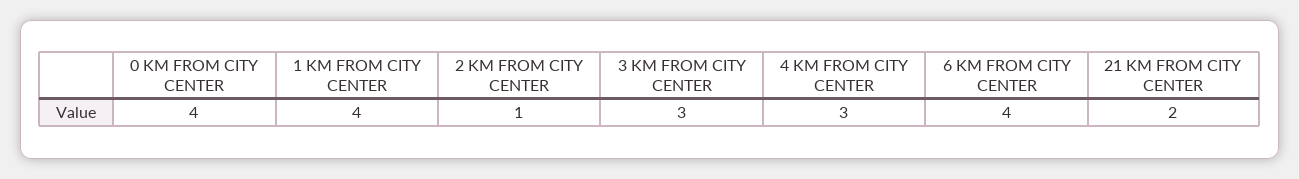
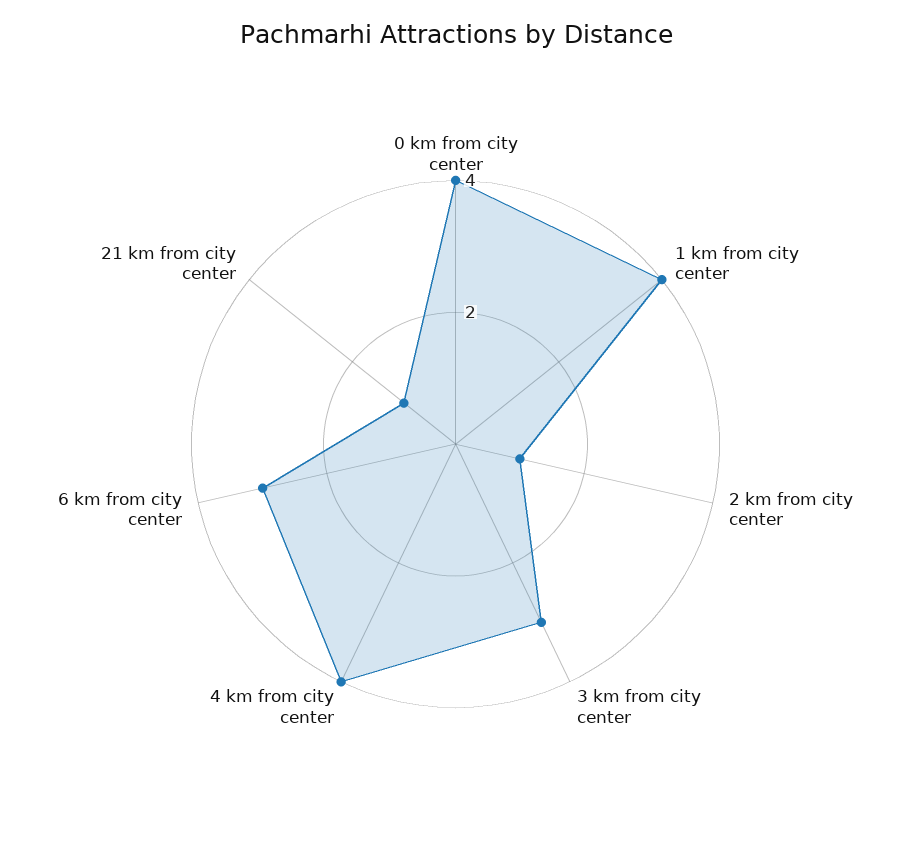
  {
    "0 KM FROM CITY CENTER": 4,
    "1 KM FROM CITY CENTER": 4,
    "2 KM FROM CITY CENTER": 1,
    "3 KM FROM CITY CENTER": 3,
-   "4 KM FROM CITY CENTER": 3,
+   "4 KM FROM CITY CENTER": 4,
-   "6 KM FROM CITY CENTER": 4,
+   "6 KM FROM CITY CENTER": 3,
-   "21 KM FROM CITY CENTER": 2
+   "21 KM FROM CITY CENTER": 1
  }

